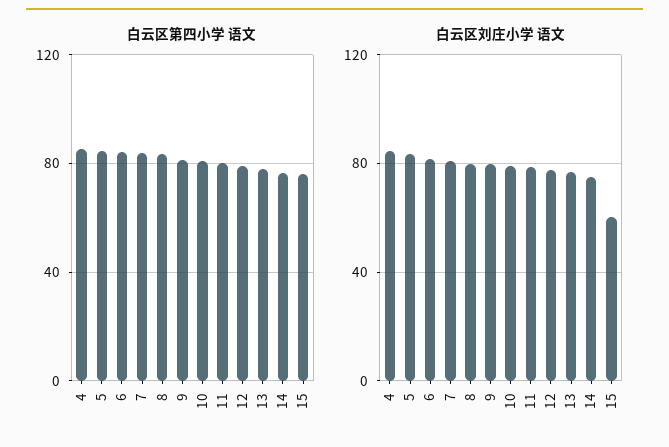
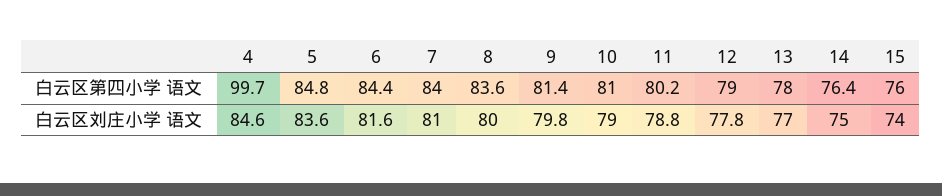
  {
    "白云区第四小学 语文": {
-     "4": 85,
+     "4": 99.7,
      "5": 84.8,
      "6": 84.4,
      "7": 84,
      "8": 83.6,
      "9": 81.4,
      "10": 81,
      "11": 80.2,
      "12": 79,
      "13": 78,
      "14": 76.4,
      "15": 76
    },
    "白云区刘庄小学 语文": {
      "4": 84.6,
      "5": 83.6,
      "6": 81.6,
      "7": 81,
      "8": 80,
      "9": 79.8,
      "10": 79,
      "11": 78.8,
      "12": 77.8,
      "13": 77,
      "14": 75,
-     "15": 60
+     "15": 74
    }
  }

